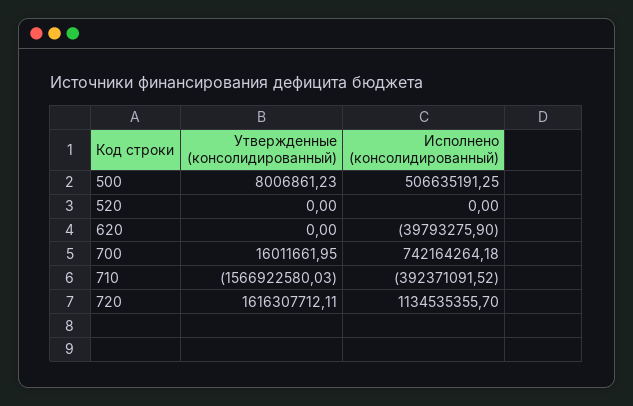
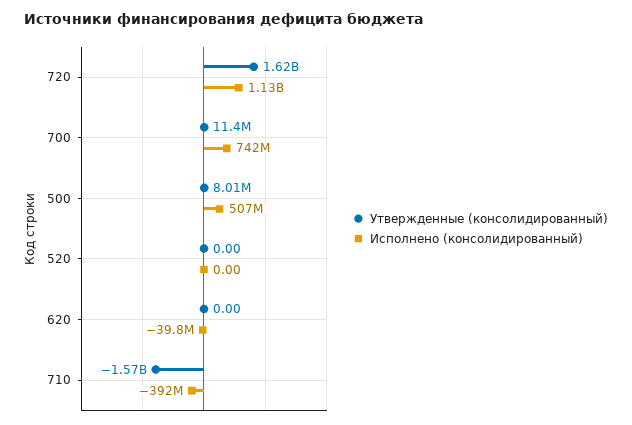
  {
    "Утвержденные (консолидированный)": {
      "500": 8006861.23,
      "520": 0,
      "620": 0,
-     "700": 16011661.95,
+     "700": 11400000,
      "710": -1566922580.03,
      "720": 1616307712.11
    },
    "Исполнено (консолидированный)": {
      "500": 506635191.25,
      "520": 0,
      "620": -39793275.9,
      "700": 742164264.18,
      "710": -392371091.52,
      "720": 1134535355.7
    }
  }

